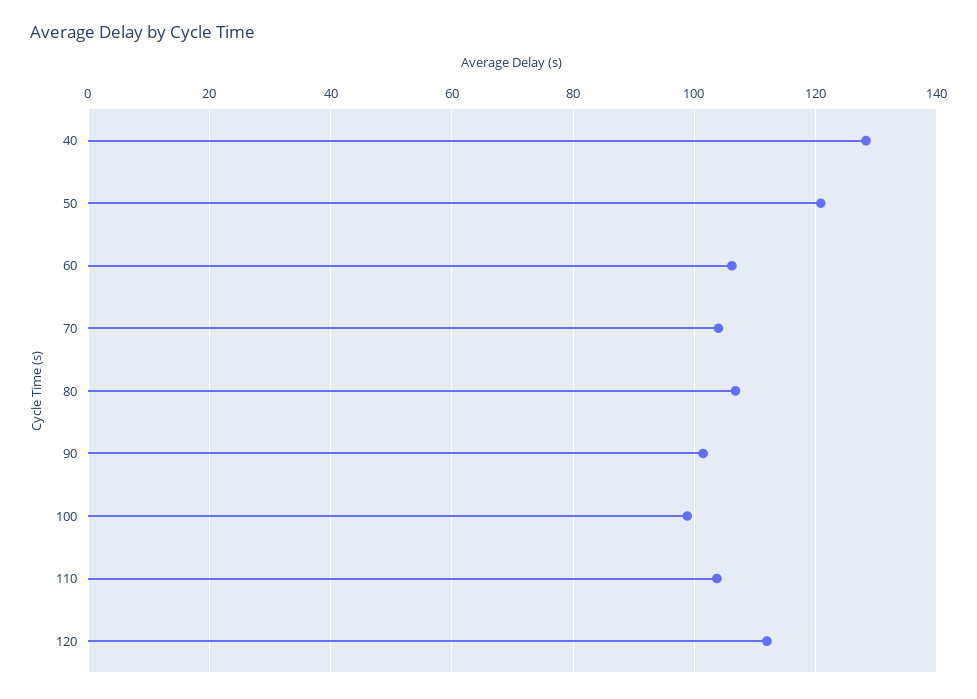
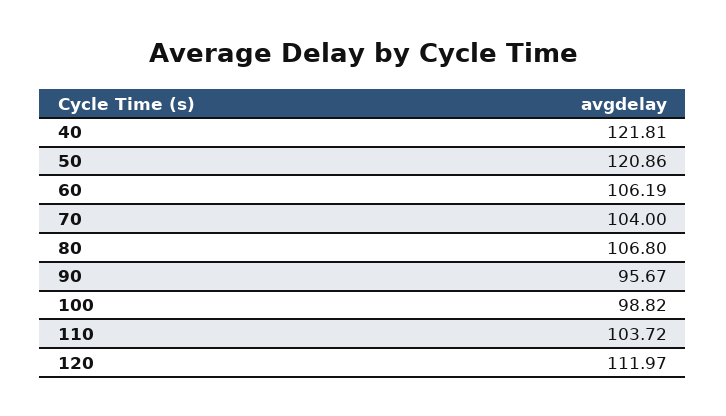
  {
-   "40": 128,
+   "40": 121.81,
    "50": 120.86,
    "60": 106.19,
    "70": 104,
    "80": 106.8,
-   "90": 102,
+   "90": 95.67,
    "100": 98.82,
    "110": 103.72,
    "120": 111.97
  }

